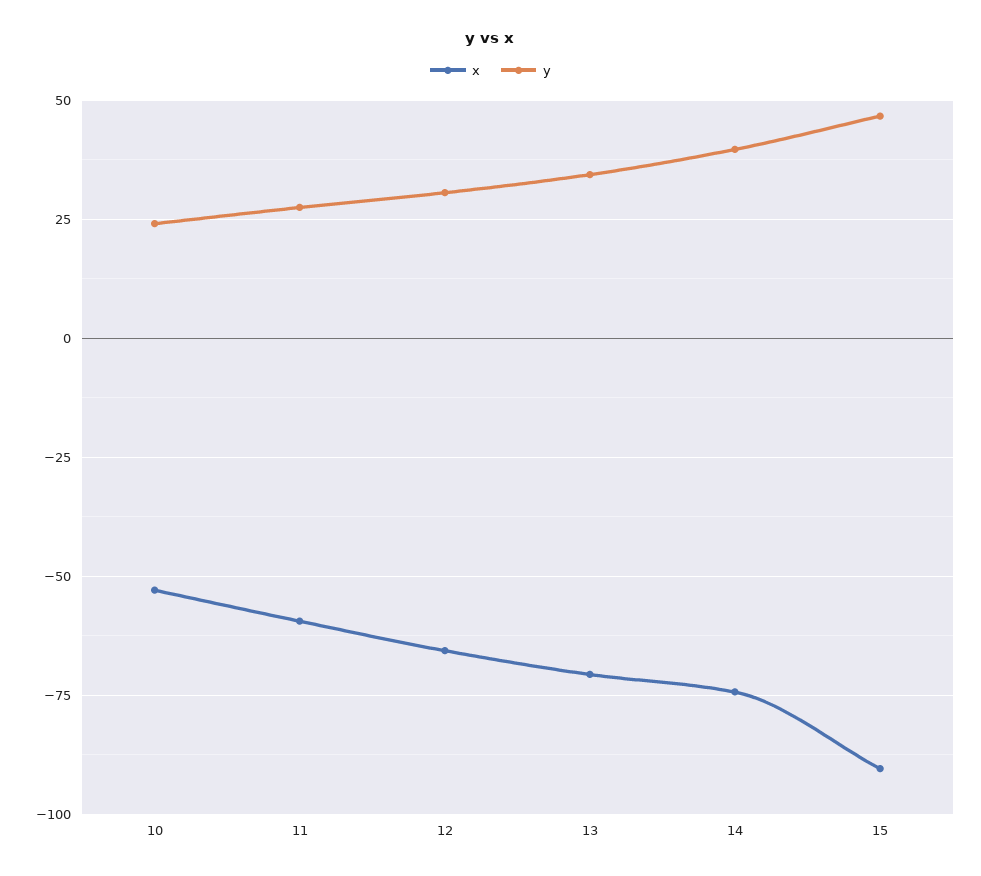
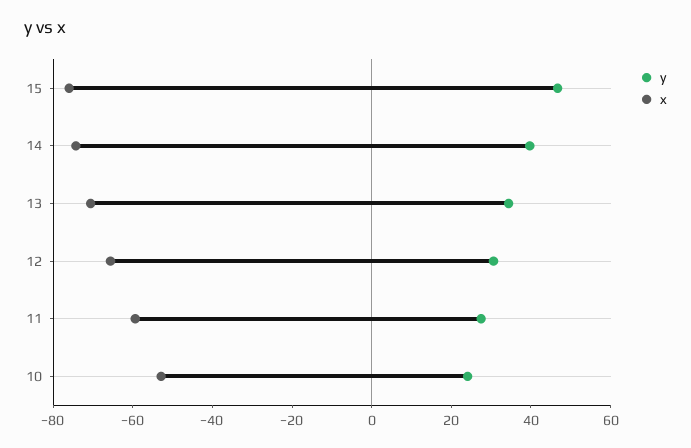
  {
    "x": {
      "10": -52.5,
      "11": -60,
      "12": -65,
      "13": -70,
      "14": -75,
-     "15": -90
+     "15": -75
    },
    "y": {
      "10": 25,
      "11": 27.5,
      "12": 30,
      "13": 35,
      "14": 40,
      "15": 47.5
    }
  }

